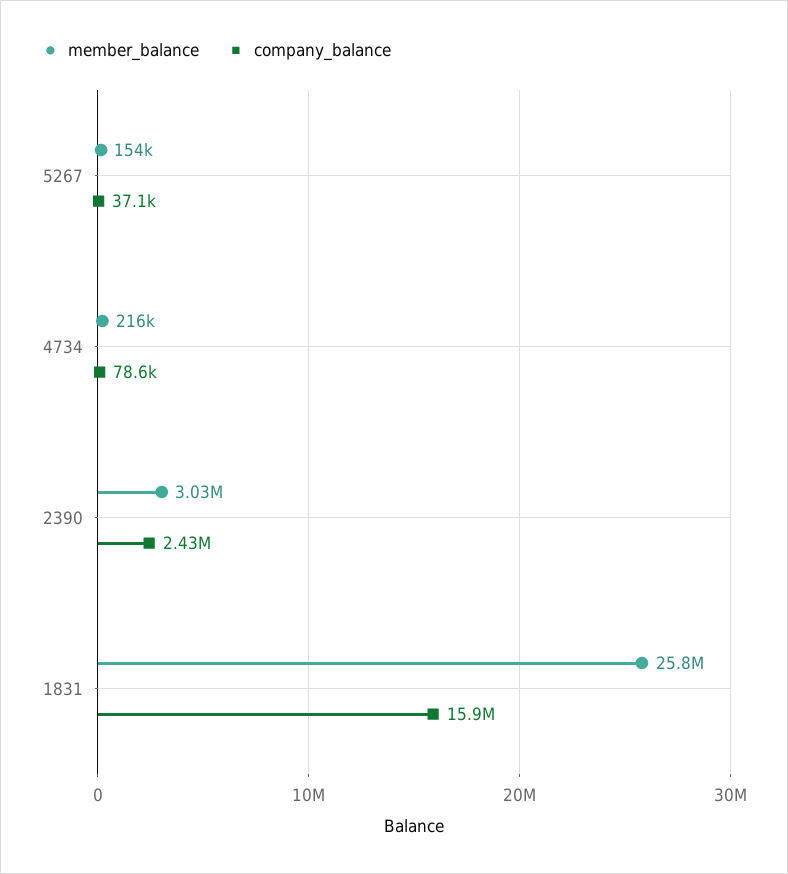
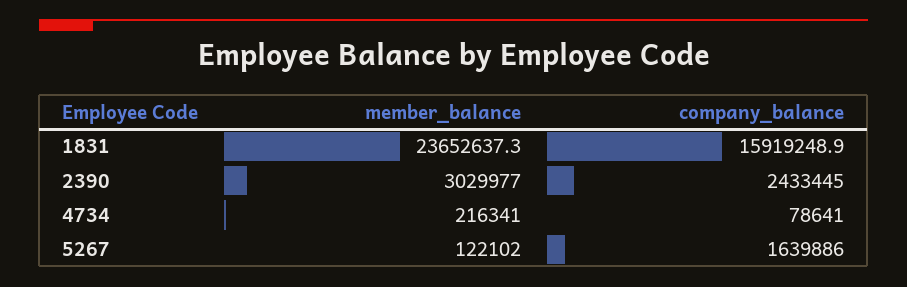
  {
    "member_balance": {
-     "5267": 154000,
+     "5267": 122102,
      "4734": 216341,
      "2390": 3029977,
-     "1831": 25800000
+     "1831": 23652637.3
    },
    "company_balance": {
-     "5267": 37100,
+     "5267": 1639886,
      "4734": 78641,
      "2390": 2433445,
      "1831": 15919248.9
    }
  }

